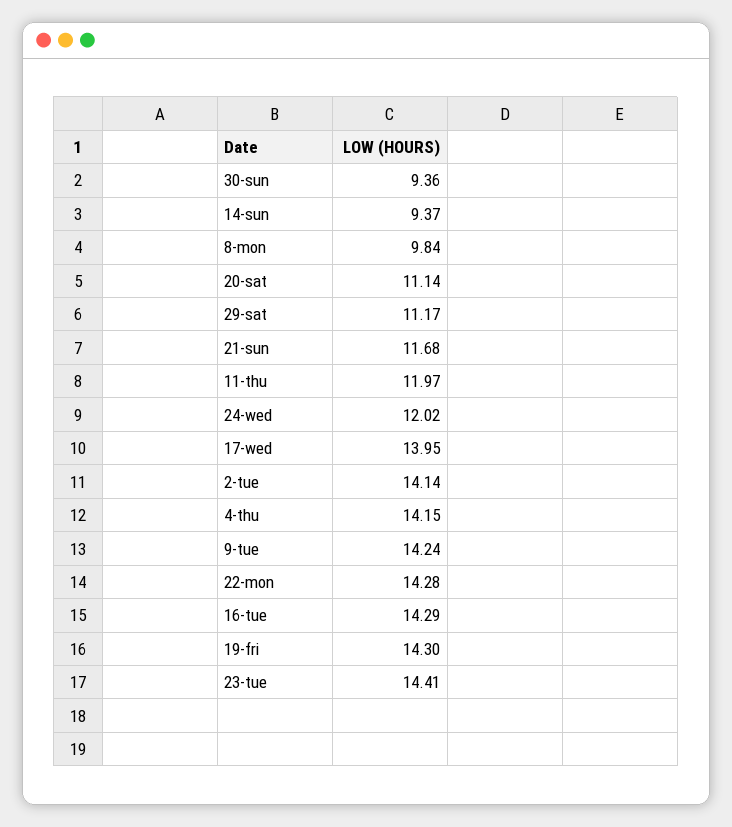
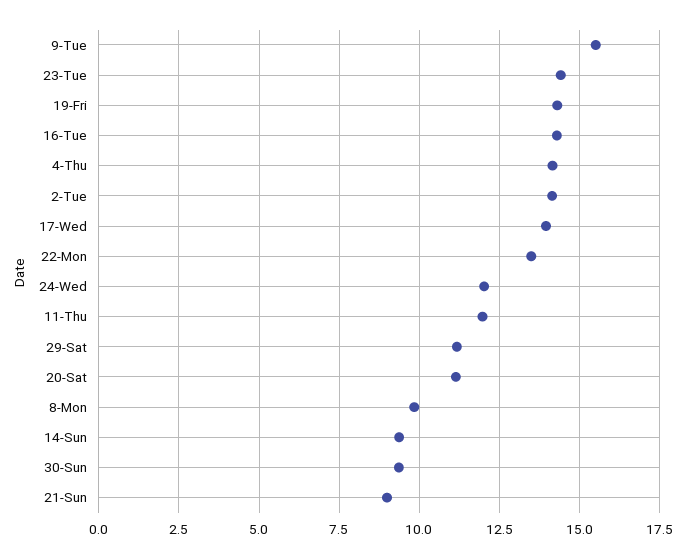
  {
    "30-sun": 9.36,
    "14-sun": 9.37,
    "8-mon": 9.84,
    "20-sat": 11.14,
    "29-sat": 11.17,
-   "21-sun": 11.68,
+   "21-sun": 9,
    "11-thu": 11.97,
    "24-wed": 12.02,
    "17-wed": 13.95,
    "2-tue": 14.14,
    "4-thu": 14.15,
-   "9-tue": 14.24,
+   "9-tue": 15.5,
-   "22-mon": 14.28,
+   "22-mon": 13.5,
    "16-tue": 14.29,
    "19-fri": 14.3,
    "23-tue": 14.41
  }

